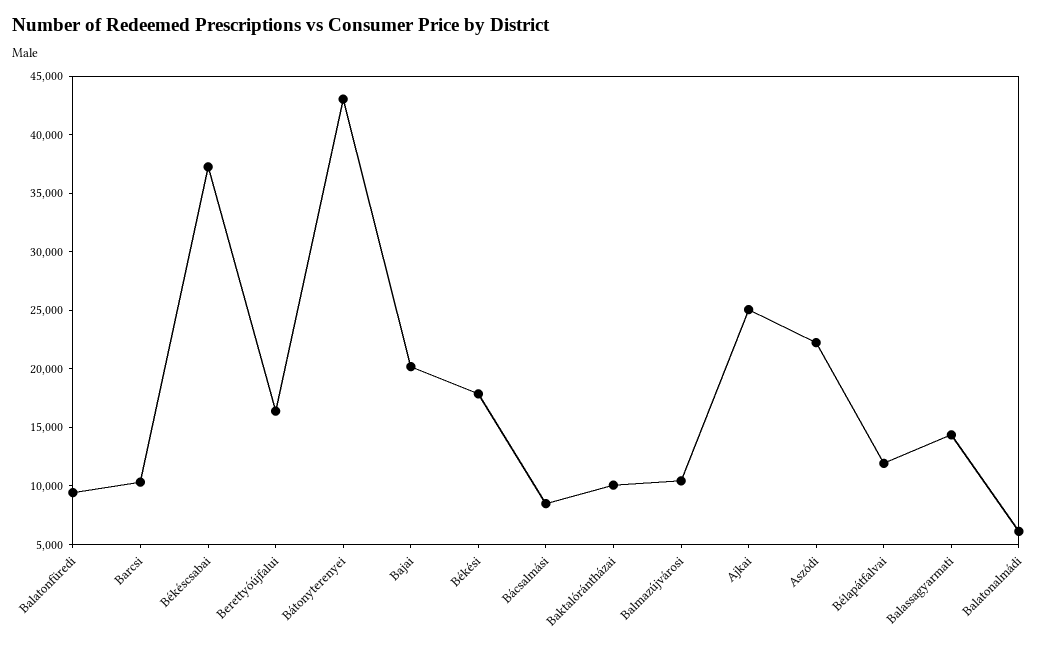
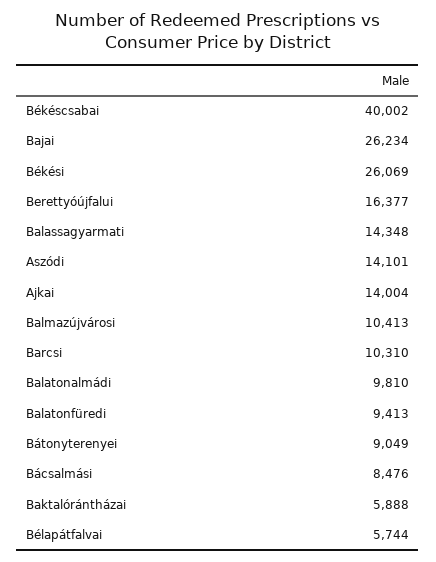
  {
    "Balatonfüredi": 9413,
    "Barcsi": 10310,
-   "Békéscsabai": 37000,
+   "Békéscsabai": 40002,
    "Berettyóújfalui": 16377,
-   "Bátonyterenyei": 43000,
+   "Bátonyterenyei": 9049,
-   "Bajai": 20000,
+   "Bajai": 26234,
-   "Békési": 18000,
+   "Békési": 26069,
    "Bácsalmási": 8476,
-   "Baktalórántházai": 10000,
+   "Baktalórántházai": 5888,
    "Balmazújvárosi": 10413,
-   "Ajkai": 25000,
+   "Ajkai": 14004,
-   "Aszódi": 22000,
+   "Aszódi": 14101,
-   "Bélapátfalvai": 12000,
+   "Bélapátfalvai": 5744,
    "Balassagyarmati": 14348,
-   "Balatonalmádi": 6000
+   "Balatonalmádi": 9810
  }

